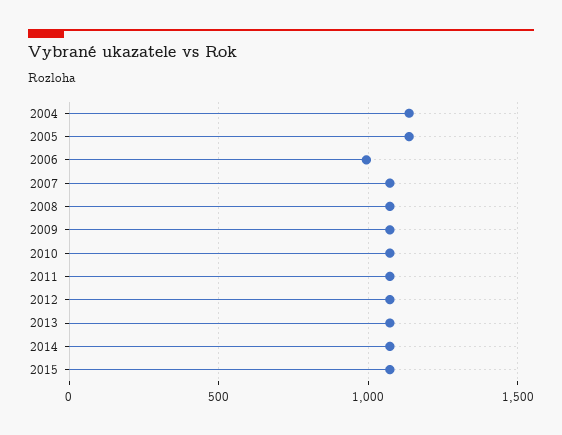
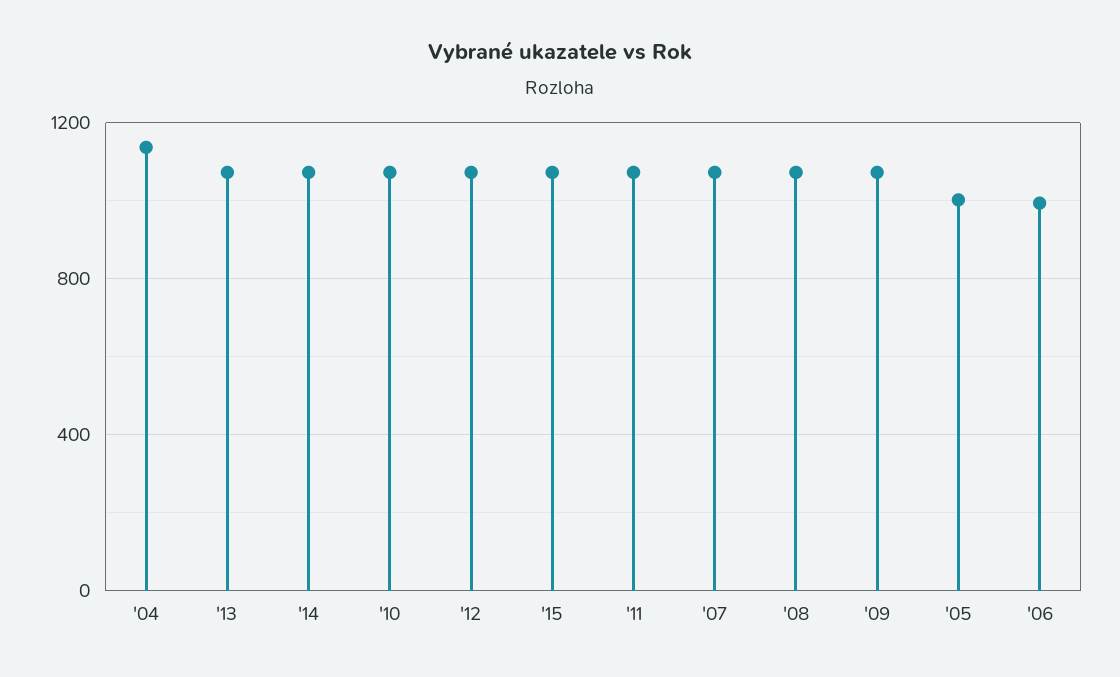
  {
    "2004": 1150,
-   "2005": 1150,
+   "2005": 1000,
    "2006": 1000,
    "2007": 1050,
    "2008": 1050,
    "2009": 1050,
    "2010": 1050,
    "2011": 1050,
    "2012": 1050,
    "2013": 1050,
    "2014": 1050,
    "2015": 1050
  }

